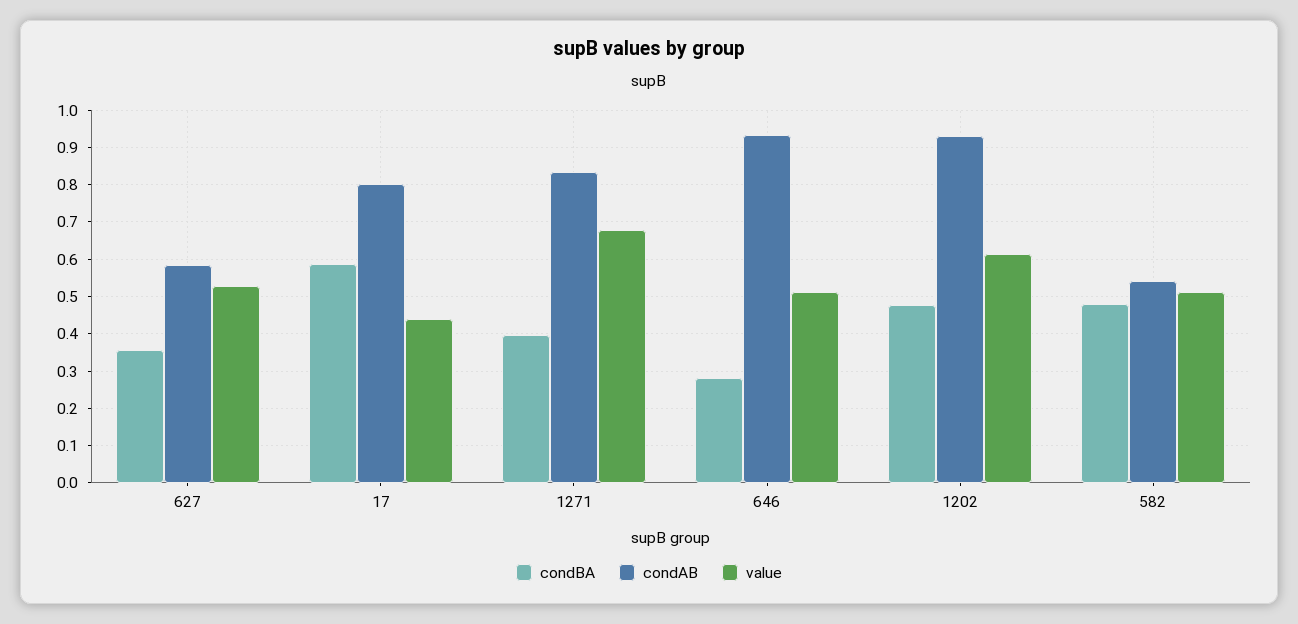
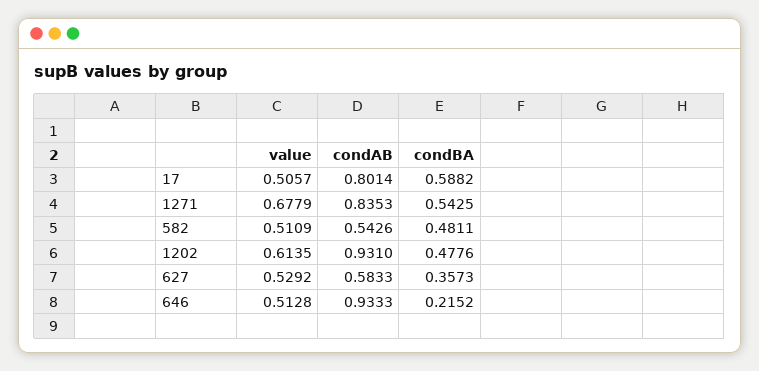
  {
    "condBA": {
      "627": 0.3573,
      "17": 0.5882,
-     "1271": 0.4,
+     "1271": 0.5425,
-     "646": 0.28,
+     "646": 0.2152,
      "1202": 0.4776,
      "582": 0.4811
    },
    "condAB": {
      "627": 0.5833,
      "17": 0.8014,
      "1271": 0.8353,
      "646": 0.9333,
      "1202": 0.931,
      "582": 0.5426
    },
    "value": {
      "627": 0.5292,
-     "17": 0.44,
+     "17": 0.5057,
      "1271": 0.6779,
      "646": 0.5128,
      "1202": 0.6135,
      "582": 0.5109
    }
  }

